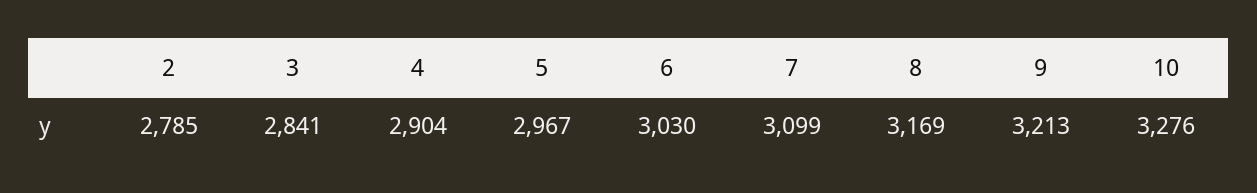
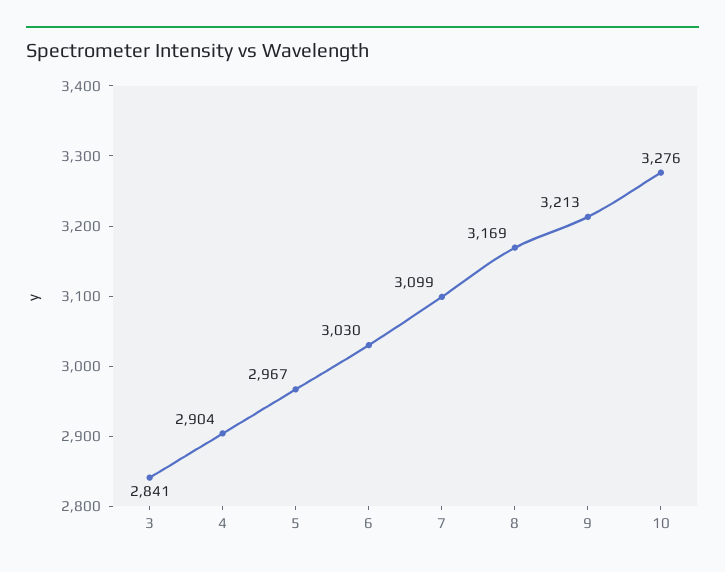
  {
-   "2": 2785,
    "3": 2841,
    "4": 2904,
    "5": 2967,
    "6": 3030,
    "7": 3099,
    "8": 3169,
    "9": 3213,
    "10": 3276
  }

